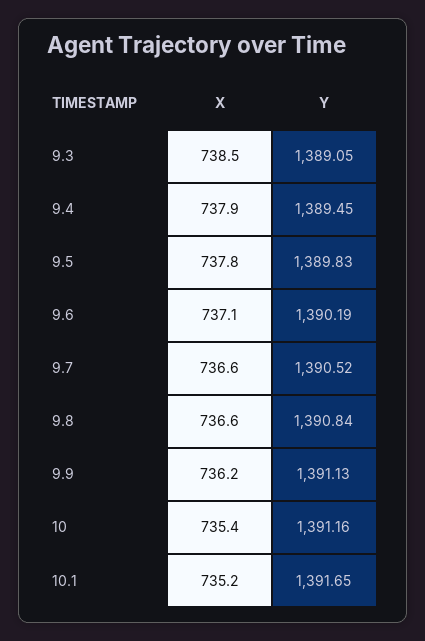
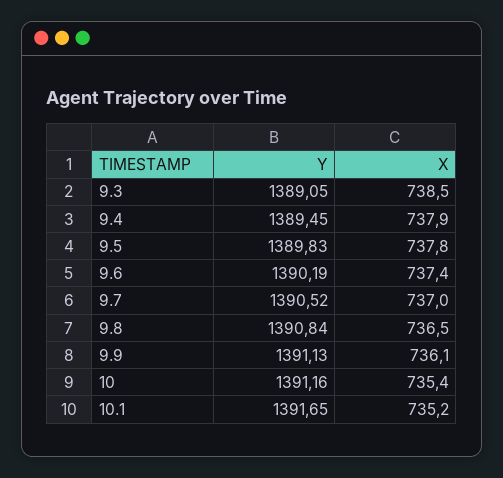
  {
    "X": {
      "9.3": 738.5,
      "9.4": 737.9,
      "9.5": 737.8,
-     "9.6": 737.1,
+     "9.6": 737.4,
-     "9.7": 736.6,
+     "9.7": 737,
-     "9.8": 736.6,
+     "9.8": 736.5,
-     "9.9": 736.2,
+     "9.9": 736.1,
      "10": 735.4,
      "10.1": 735.2
    },
    "Y": {
      "9.3": 1389.05,
      "9.4": 1389.45,
      "9.5": 1389.83,
      "9.6": 1390.19,
      "9.7": 1390.52,
      "9.8": 1390.84,
      "9.9": 1391.13,
      "10": 1391.16,
      "10.1": 1391.65
    }
  }

